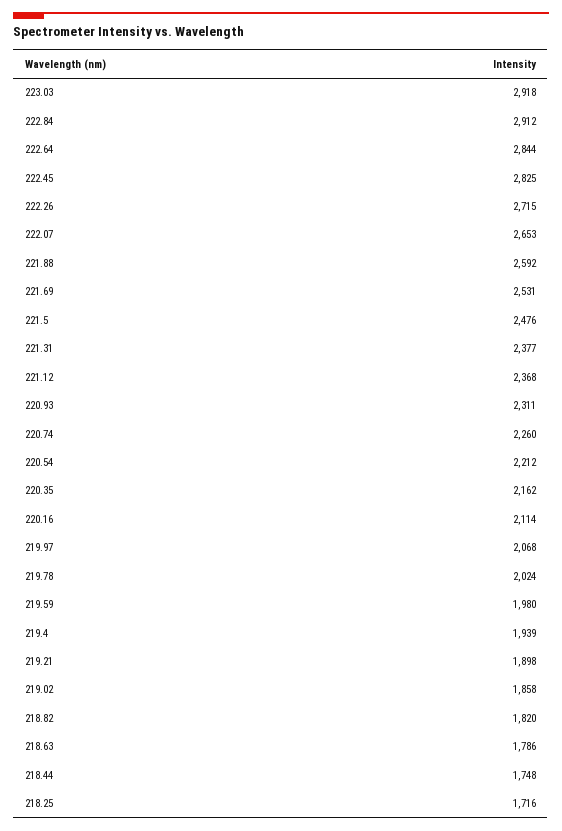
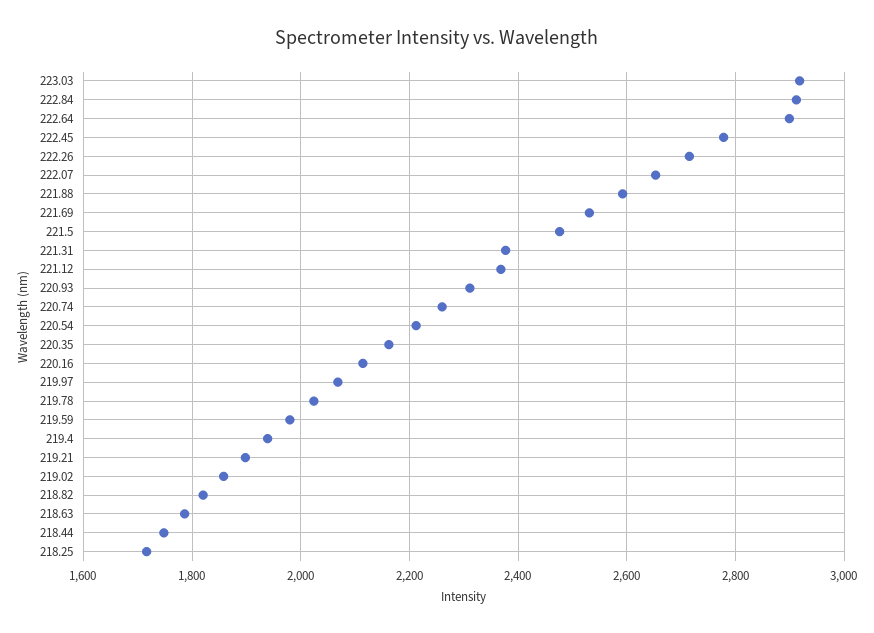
  {
    "223.03": 2918,
    "222.84": 2912,
-   "222.64": 2844,
+   "222.64": 2900,
-   "222.45": 2825,
+   "222.45": 2780,
    "222.26": 2715,
    "222.07": 2653,
    "221.88": 2592,
    "221.69": 2531,
    "221.5": 2476,
    "221.31": 2377,
    "221.12": 2368,
    "220.93": 2311,
    "220.74": 2260,
    "220.54": 2212,
    "220.35": 2162,
    "220.16": 2114,
    "219.97": 2068,
    "219.78": 2024,
    "219.59": 1980,
    "219.4": 1939,
    "219.21": 1898,
    "219.02": 1858,
    "218.82": 1820,
    "218.63": 1786,
    "218.44": 1748,
    "218.25": 1716
  }

